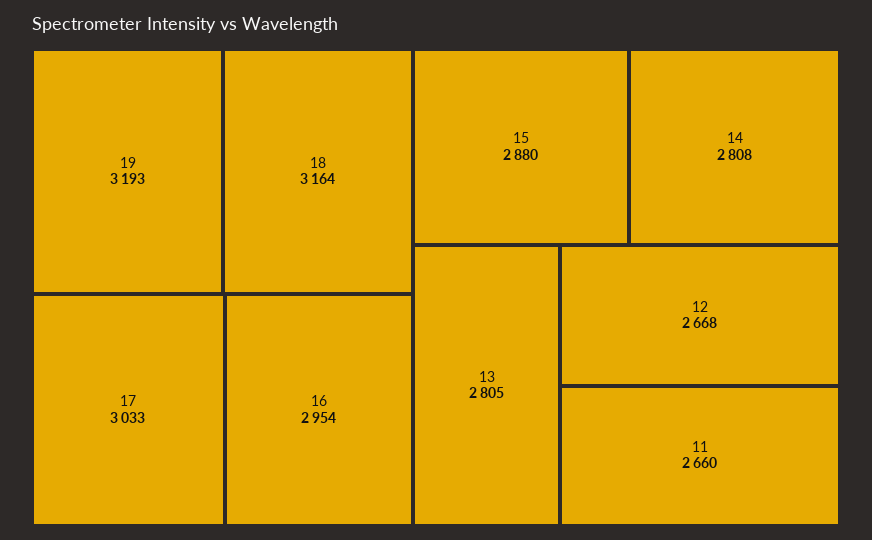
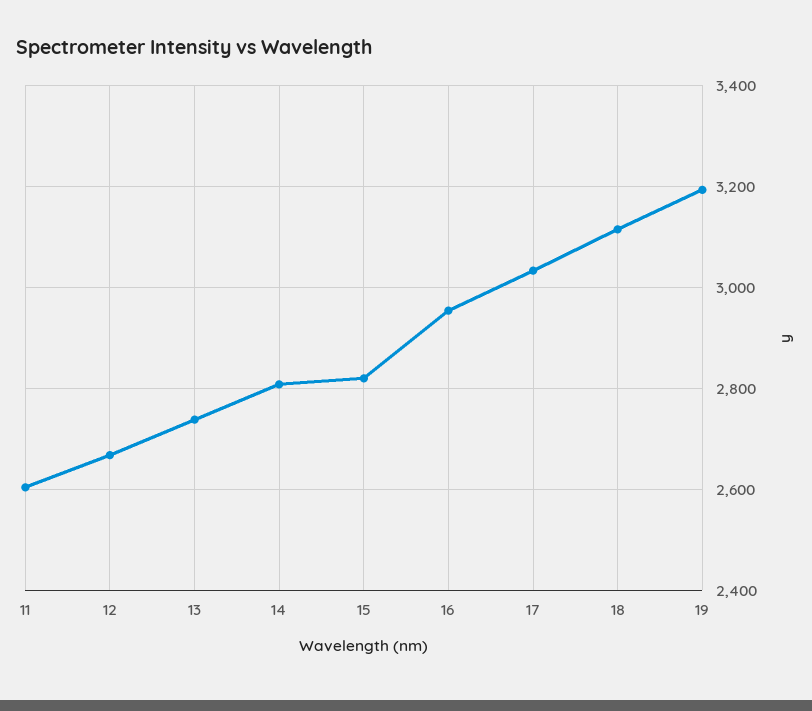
  {
    "19": 3193,
-   "18": 3164,
+   "18": 3120,
    "17": 3033,
    "16": 2954,
-   "15": 2880,
+   "15": 2820,
    "14": 2808,
-   "13": 2805,
+   "13": 2740,
    "12": 2668,
-   "11": 2660
+   "11": 2600
  }

